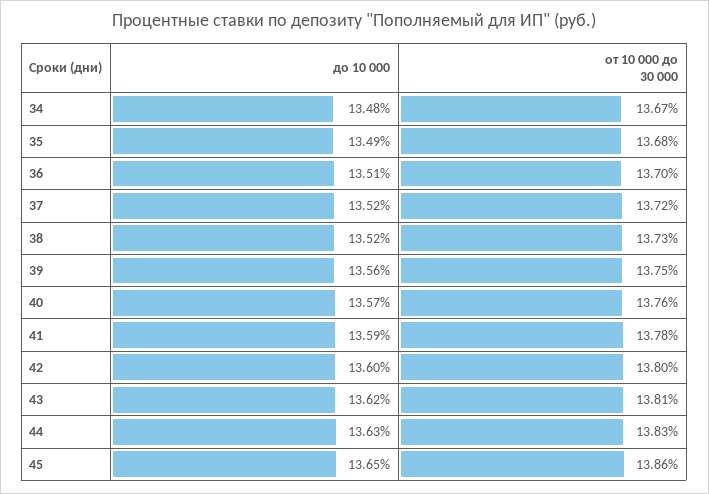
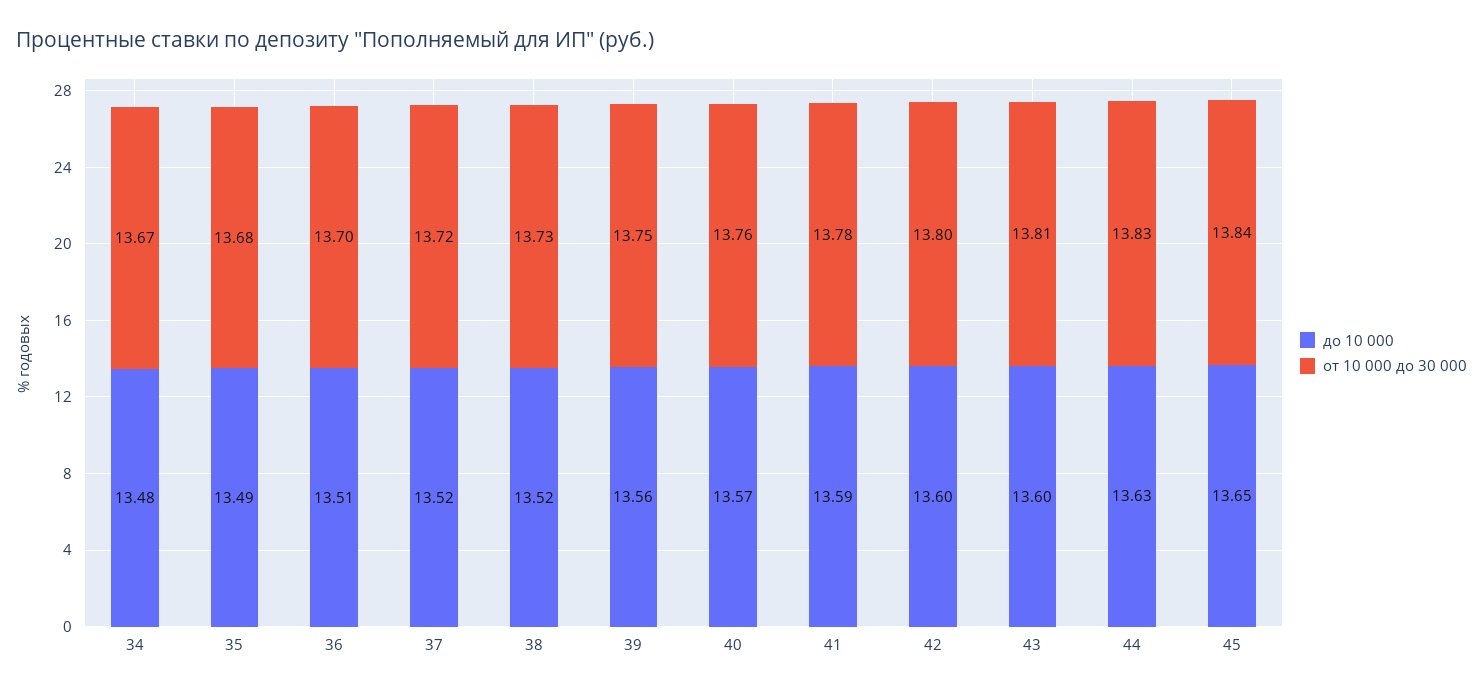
  {
    "до 10 000": {
      "34": 13.48,
      "35": 13.49,
      "36": 13.51,
      "37": 13.52,
      "38": 13.52,
      "39": 13.56,
      "40": 13.57,
      "41": 13.59,
      "42": 13.6,
-     "43": 13.62,
+     "43": 13.6,
      "44": 13.63,
      "45": 13.65
    },
    "от 10 000 до 30 000": {
      "34": 13.67,
      "35": 13.68,
      "36": 13.7,
      "37": 13.72,
      "38": 13.73,
      "39": 13.75,
      "40": 13.76,
      "41": 13.78,
      "42": 13.8,
      "43": 13.81,
      "44": 13.83,
-     "45": 13.86
+     "45": 13.84
    }
  }

